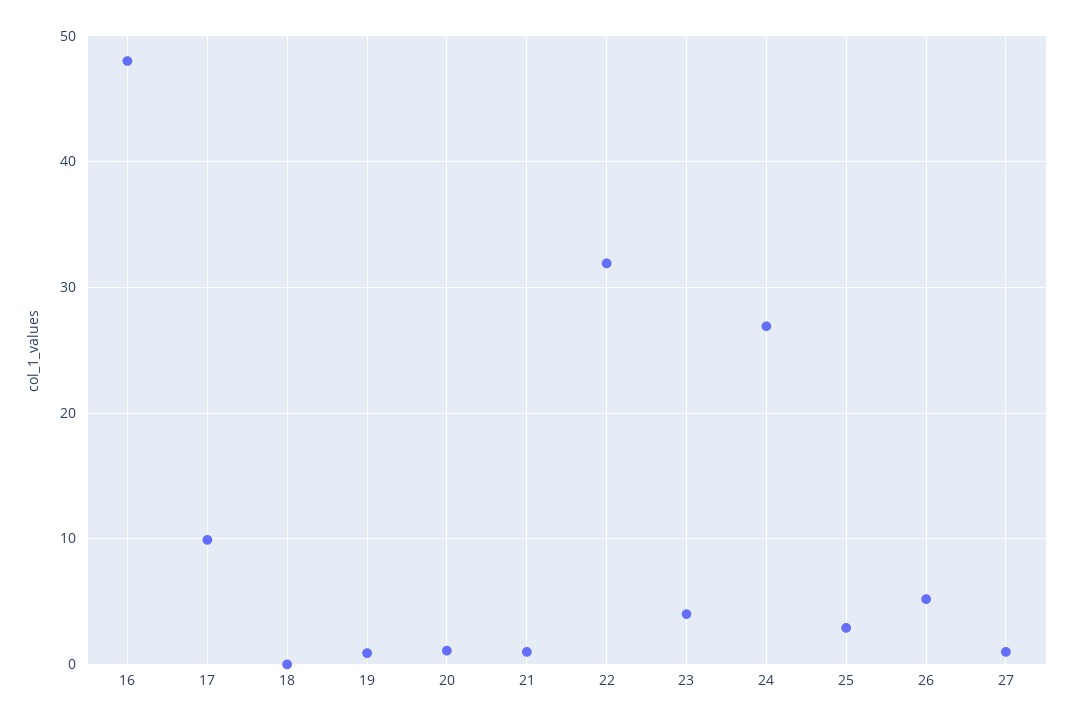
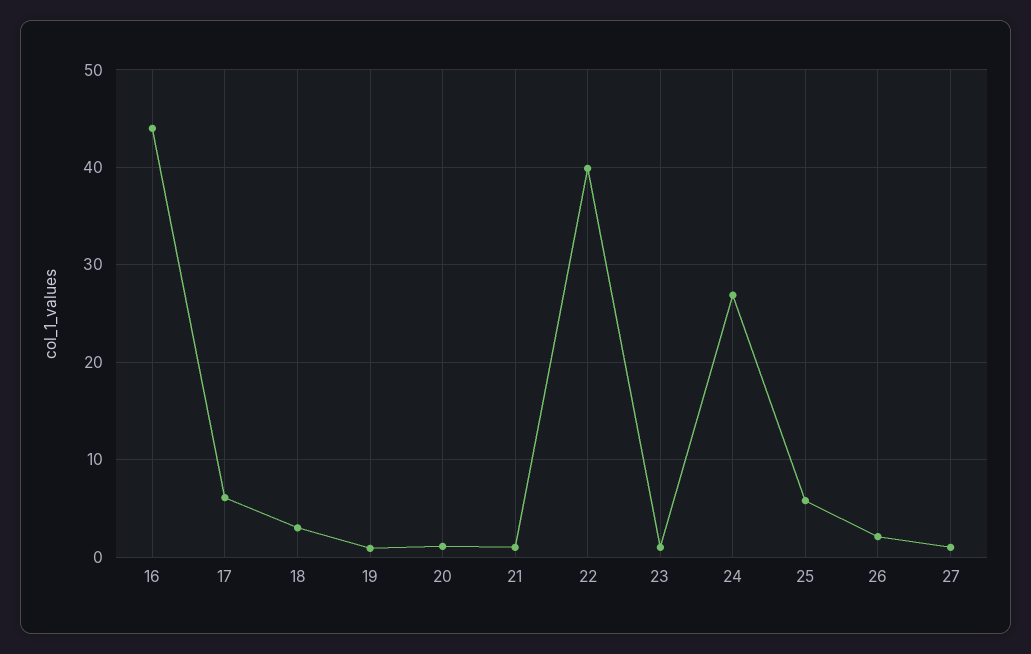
  {
-   "16": 48,
+   "16": 44,
-   "17": 10,
+   "17": 6,
-   "18": 0,
+   "18": 3,
    "19": 1,
    "20": 1,
    "21": 1,
-   "22": 32,
+   "22": 40,
-   "23": 4,
+   "23": 1,
    "24": 27,
-   "25": 3,
+   "25": 6,
-   "26": 5,
+   "26": 2,
    "27": 1
  }

